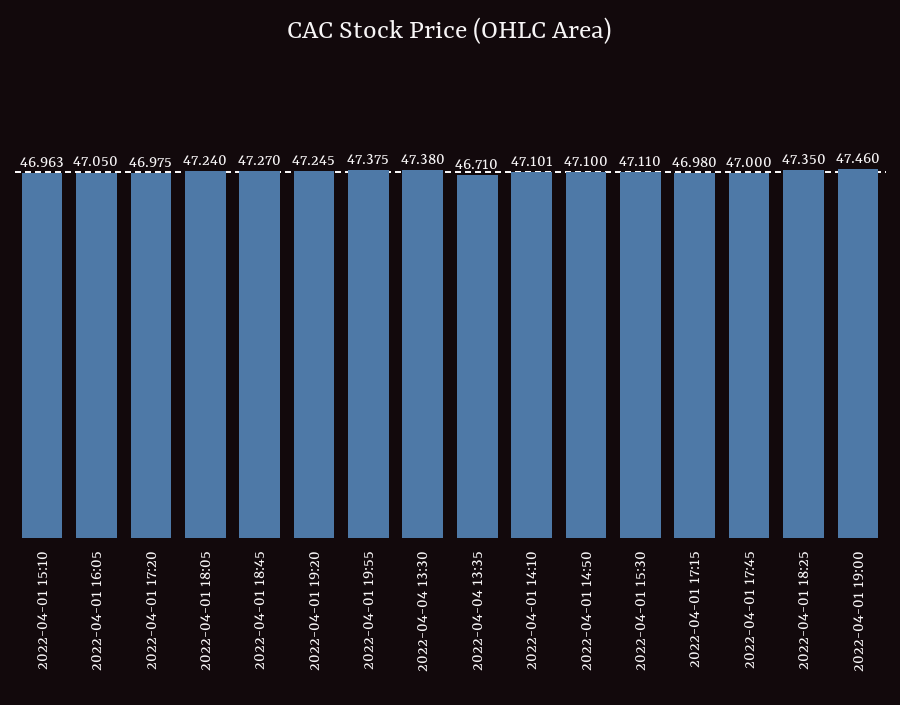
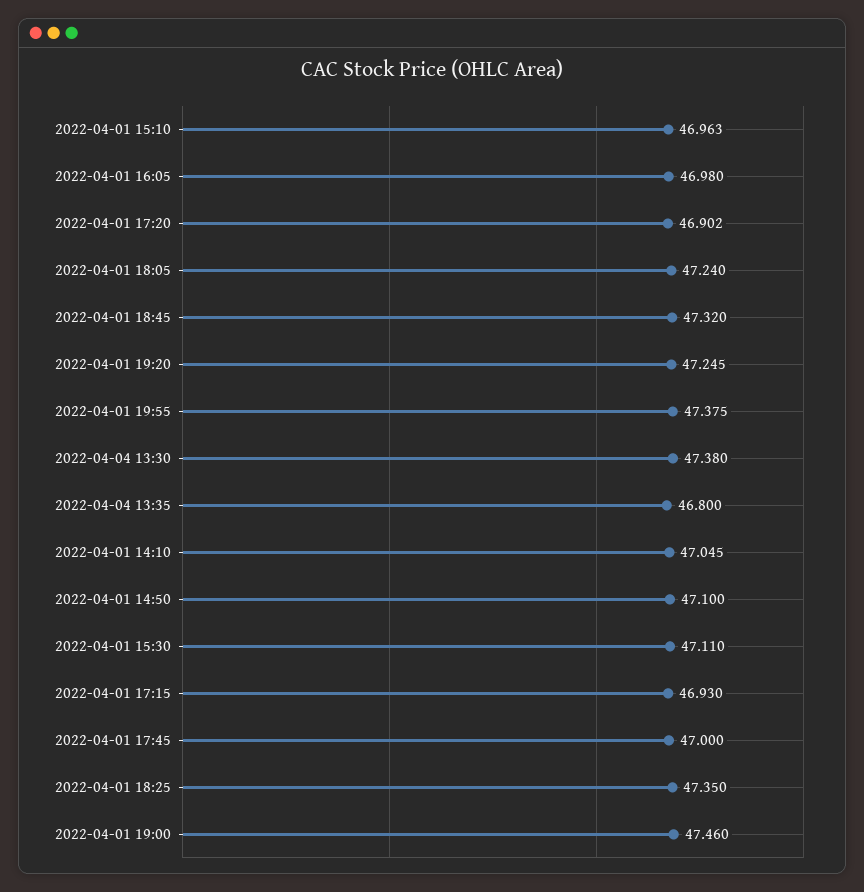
  {
    "2022-04-01 15:10": 46.963,
-   "2022-04-01 16:05": 47.05,
+   "2022-04-01 16:05": 46.98,
-   "2022-04-01 17:20": 46.975,
+   "2022-04-01 17:20": 46.902,
    "2022-04-01 18:05": 47.24,
-   "2022-04-01 18:45": 47.27,
+   "2022-04-01 18:45": 47.32,
    "2022-04-01 19:20": 47.245,
    "2022-04-01 19:55": 47.375,
    "2022-04-04 13:30": 47.38,
-   "2022-04-04 13:35": 46.71,
+   "2022-04-04 13:35": 46.8,
-   "2022-04-01 14:10": 47.101,
+   "2022-04-01 14:10": 47.045,
    "2022-04-01 14:50": 47.1,
    "2022-04-01 15:30": 47.11,
-   "2022-04-01 17:15": 46.98,
+   "2022-04-01 17:15": 46.93,
    "2022-04-01 17:45": 47,
    "2022-04-01 18:25": 47.35,
    "2022-04-01 19:00": 47.46
  }

